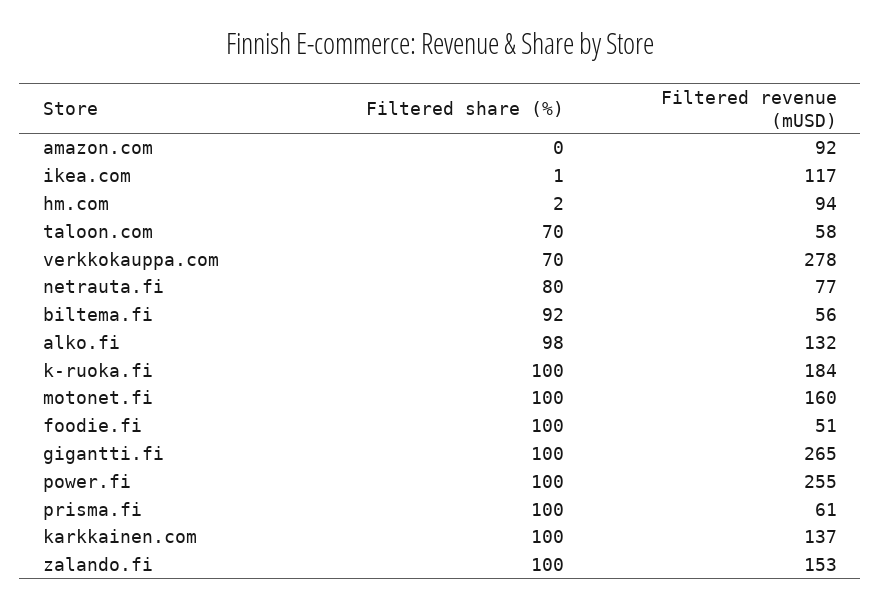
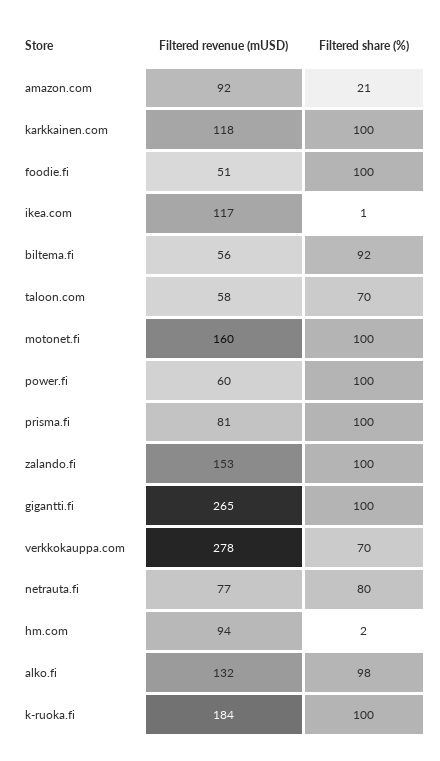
  {
    "Filtered share (%)": {
-     "amazon.com": 0,
+     "amazon.com": 21,
      "ikea.com": 1,
      "hm.com": 2,
      "taloon.com": 70,
      "verkkokauppa.com": 70,
      "netrauta.fi": 80,
      "biltema.fi": 92,
      "alko.fi": 98,
      "k-ruoka.fi": 100,
      "motonet.fi": 100,
      "foodie.fi": 100,
      "gigantti.fi": 100,
      "power.fi": 100,
      "prisma.fi": 100,
      "karkkainen.com": 100,
      "zalando.fi": 100
    },
    "Filtered revenue (mUSD)": {
      "amazon.com": 92,
      "ikea.com": 117,
      "hm.com": 94,
      "taloon.com": 58,
      "verkkokauppa.com": 278,
      "netrauta.fi": 77,
      "biltema.fi": 56,
      "alko.fi": 132,
      "k-ruoka.fi": 184,
      "motonet.fi": 160,
      "foodie.fi": 51,
      "gigantti.fi": 265,
-     "power.fi": 255,
+     "power.fi": 60,
-     "prisma.fi": 61,
+     "prisma.fi": 81,
-     "karkkainen.com": 137,
+     "karkkainen.com": 118,
      "zalando.fi": 153
    }
  }

